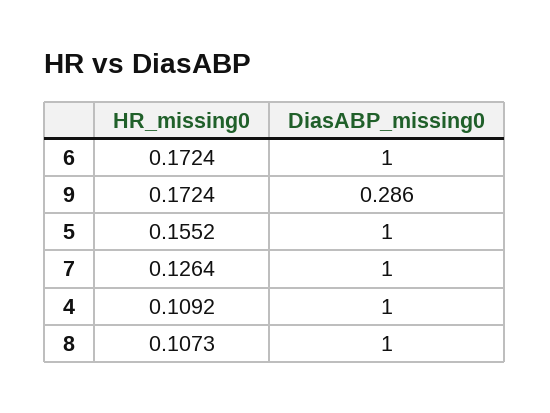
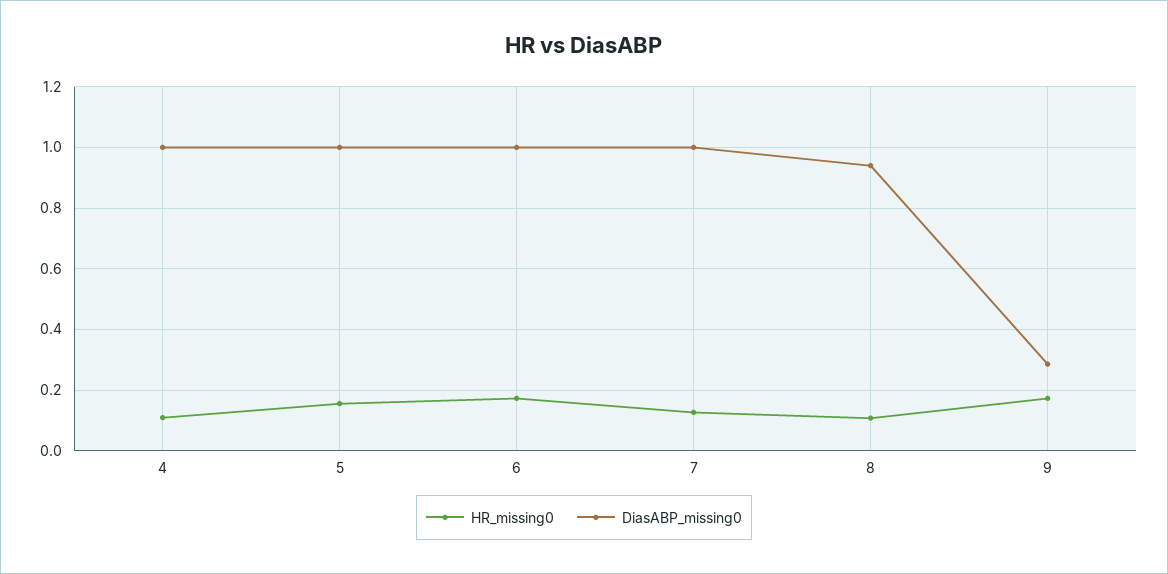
  {
    "HR_missing0": {
      "6": 0.1724,
      "9": 0.1724,
      "5": 0.1552,
      "7": 0.1264,
      "4": 0.1092,
      "8": 0.1073
    },
    "DiasABP_missing0": {
      "6": 1,
      "9": 0.286,
      "5": 1,
      "7": 1,
      "4": 1,
-     "8": 1
+     "8": 0.94
    }
  }

